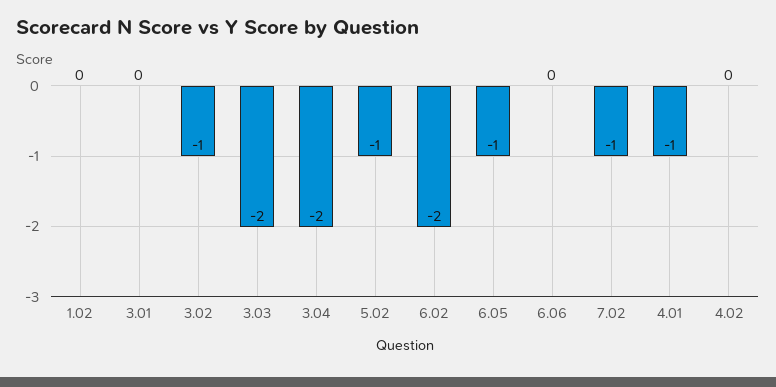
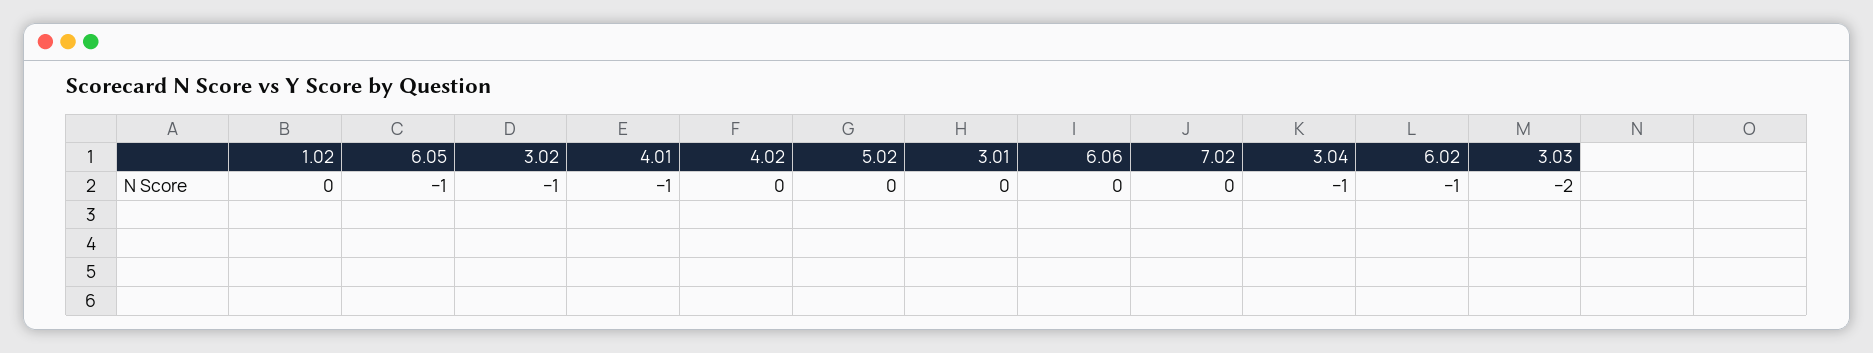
  {
    "1.02": 0,
    "3.01": 0,
    "3.02": -1,
    "3.03": -2,
-   "3.04": -2,
+   "3.04": -1,
-   "5.02": -1,
+   "5.02": 0,
-   "6.02": -2,
+   "6.02": -1,
    "6.05": -1,
    "6.06": 0,
-   "7.02": -1,
+   "7.02": 0,
    "4.01": -1,
    "4.02": 0
  }

